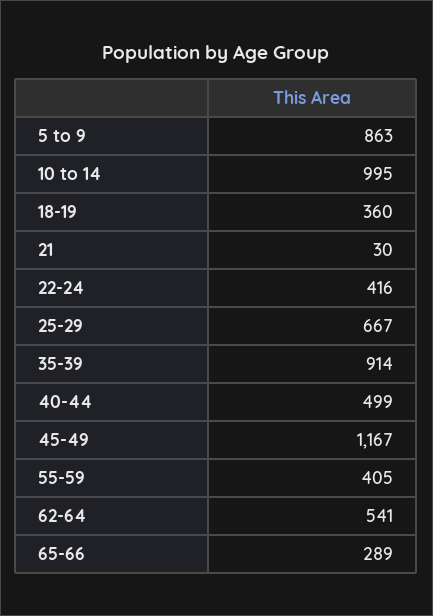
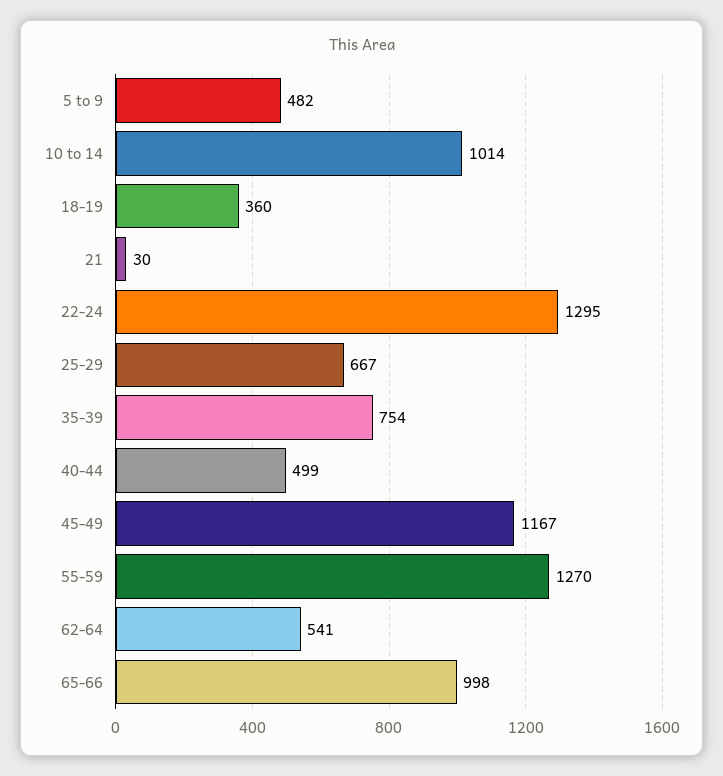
  {
-   "5 to 9": 863,
+   "5 to 9": 482,
-   "10 to 14": 995,
+   "10 to 14": 1014,
    "18-19": 360,
    "21": 30,
-   "22-24": 416,
+   "22-24": 1295,
    "25-29": 667,
-   "35-39": 914,
+   "35-39": 754,
    "40-44": 499,
    "45-49": 1167,
-   "55-59": 405,
+   "55-59": 1270,
    "62-64": 541,
-   "65-66": 289
+   "65-66": 998
  }

